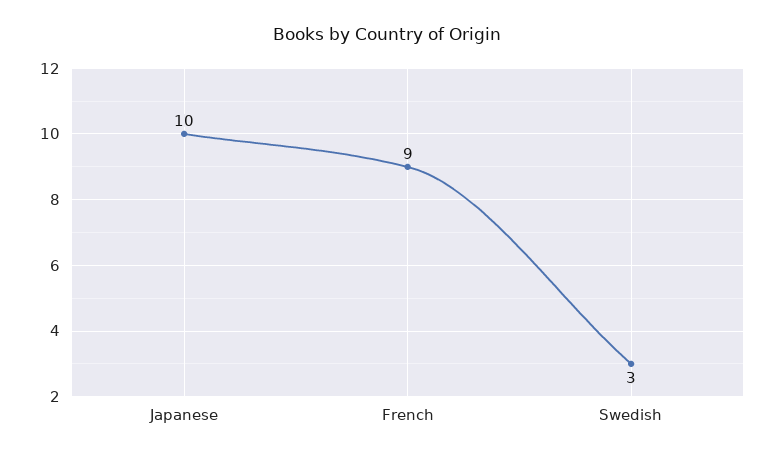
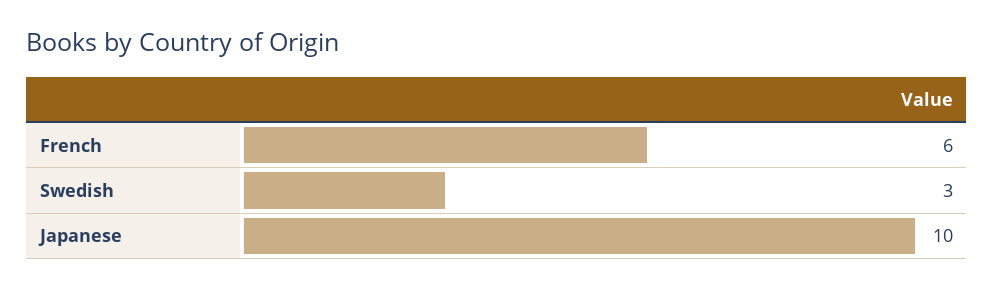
  {
    "Japanese": 10,
-   "French": 9,
+   "French": 6,
    "Swedish": 3
  }

